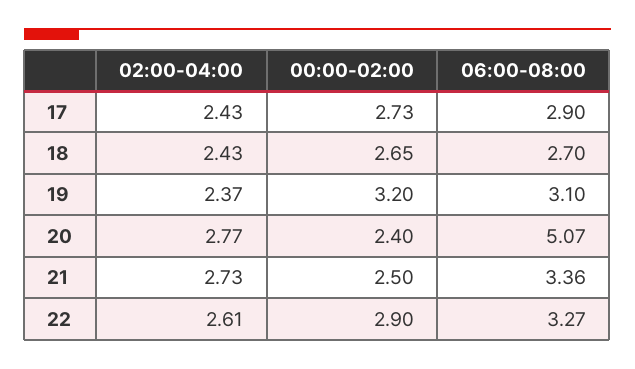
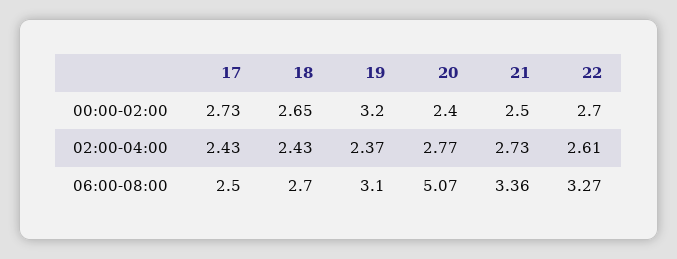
  {
    "02:00-04:00": {
      "17": 2.43,
      "18": 2.43,
      "19": 2.37,
      "20": 2.77,
      "21": 2.73,
      "22": 2.61
    },
    "00:00-02:00": {
      "17": 2.73,
      "18": 2.65,
      "19": 3.2,
      "20": 2.4,
      "21": 2.5,
-     "22": 2.9
+     "22": 2.7
    },
    "06:00-08:00": {
-     "17": 2.9,
+     "17": 2.5,
      "18": 2.7,
      "19": 3.1,
      "20": 5.07,
      "21": 3.36,
      "22": 3.27
    }
  }

